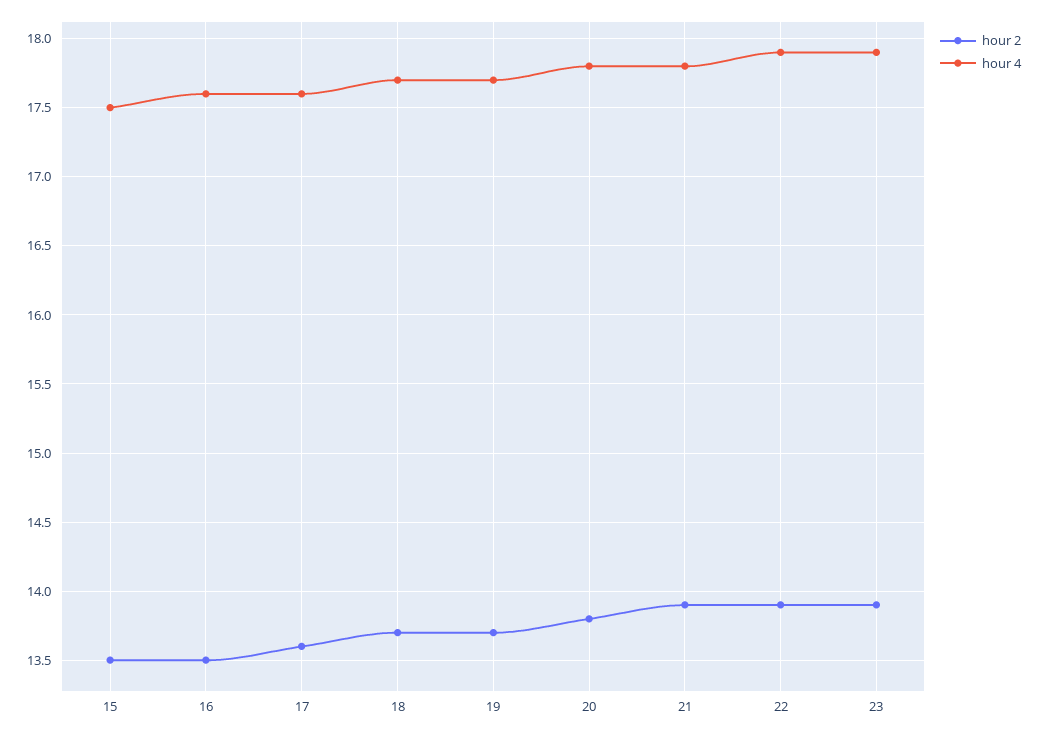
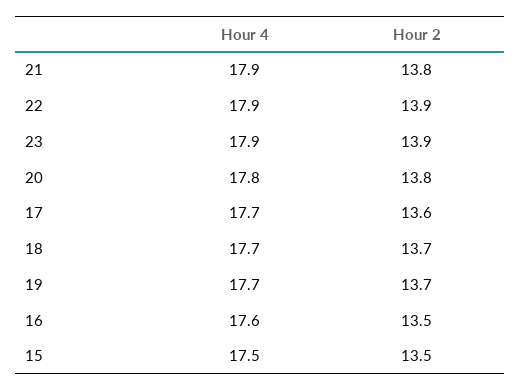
  {
    "hour 2": {
      "15": 13.5,
      "16": 13.5,
      "17": 13.6,
      "18": 13.7,
      "19": 13.7,
      "20": 13.8,
-     "21": 13.9,
+     "21": 13.8,
      "22": 13.9,
      "23": 13.9
    },
    "hour 4": {
      "15": 17.5,
      "16": 17.6,
-     "17": 17.6,
+     "17": 17.7,
      "18": 17.7,
      "19": 17.7,
      "20": 17.8,
-     "21": 17.8,
+     "21": 17.9,
      "22": 17.9,
      "23": 17.9
    }
  }

